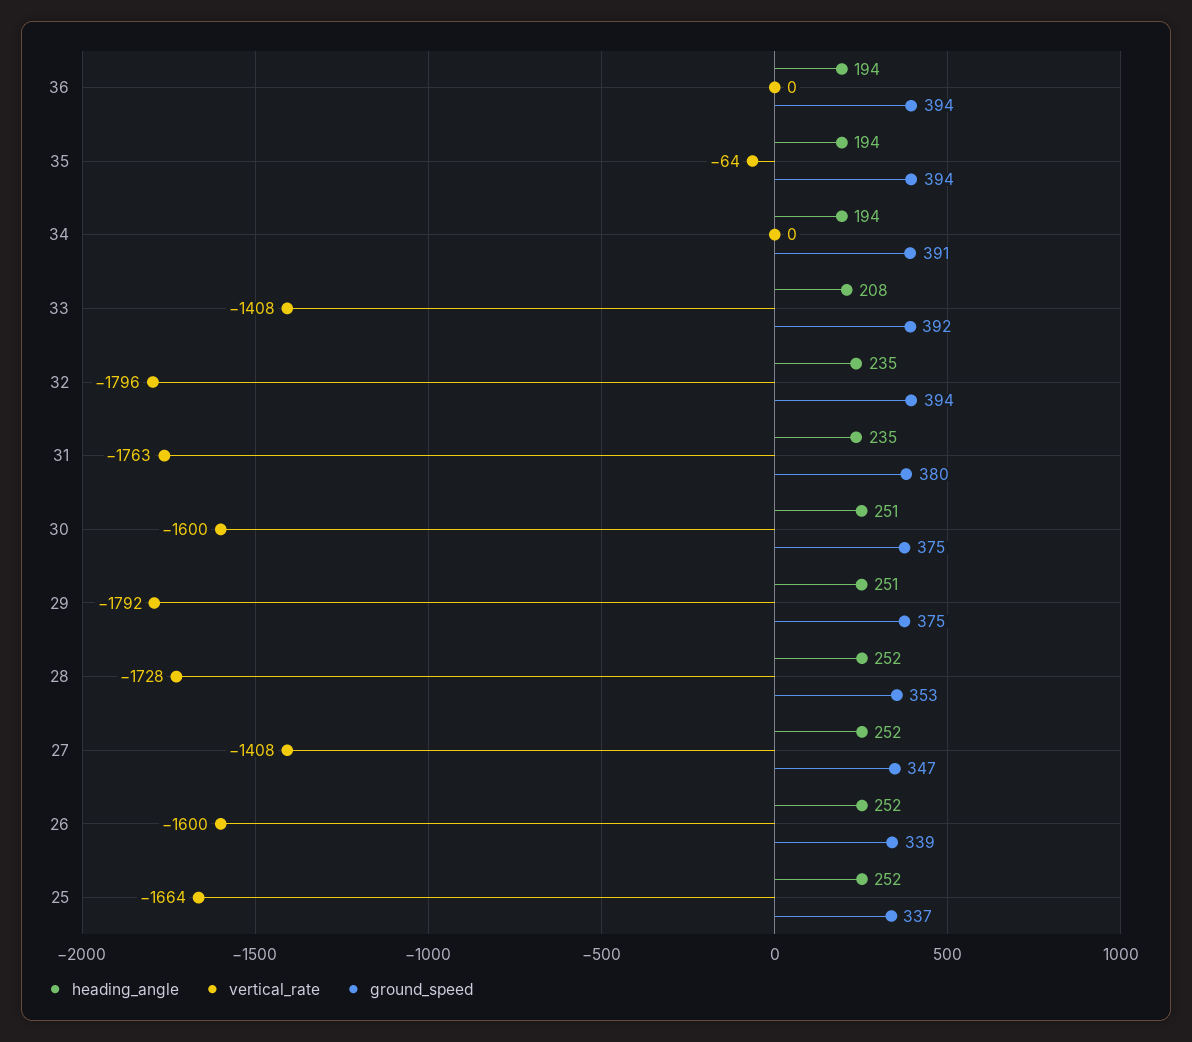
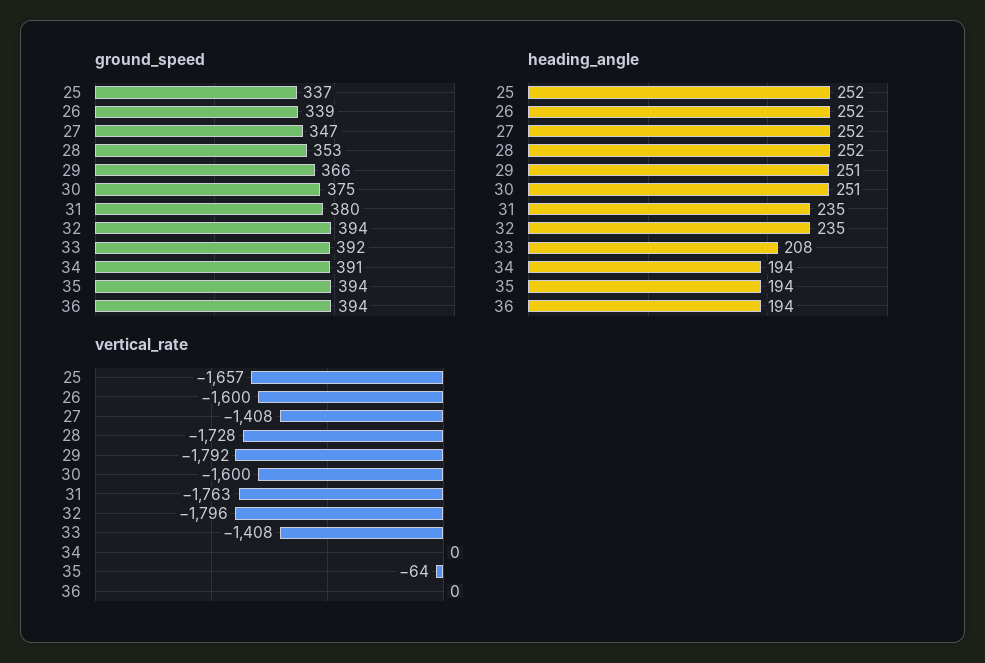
  {
    "heading_angle": {
      "36": 194,
      "35": 194,
      "34": 194,
      "33": 208,
      "32": 235,
      "31": 235,
      "30": 251,
      "29": 251,
      "28": 252,
      "27": 252,
      "26": 252,
      "25": 252
    },
    "vertical_rate": {
      "36": 0,
      "35": -64,
      "34": 0,
      "33": -1408,
      "32": -1796,
      "31": -1763,
      "30": -1600,
      "29": -1792,
      "28": -1728,
      "27": -1408,
      "26": -1600,
-     "25": -1664
+     "25": -1657
    },
    "ground_speed": {
      "36": 394,
      "35": 394,
      "34": 391,
      "33": 392,
      "32": 394,
      "31": 380,
      "30": 375,
-     "29": 375,
+     "29": 366,
      "28": 353,
      "27": 347,
      "26": 339,
      "25": 337
    }
  }

